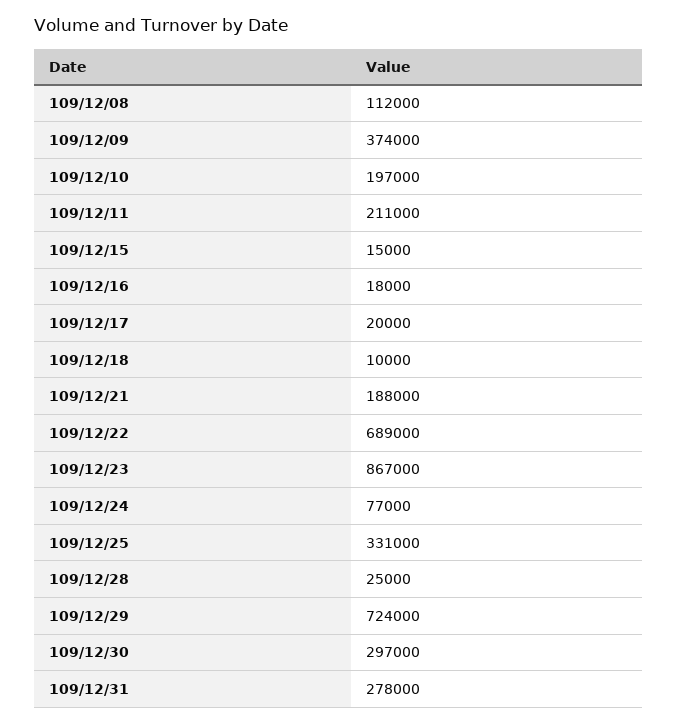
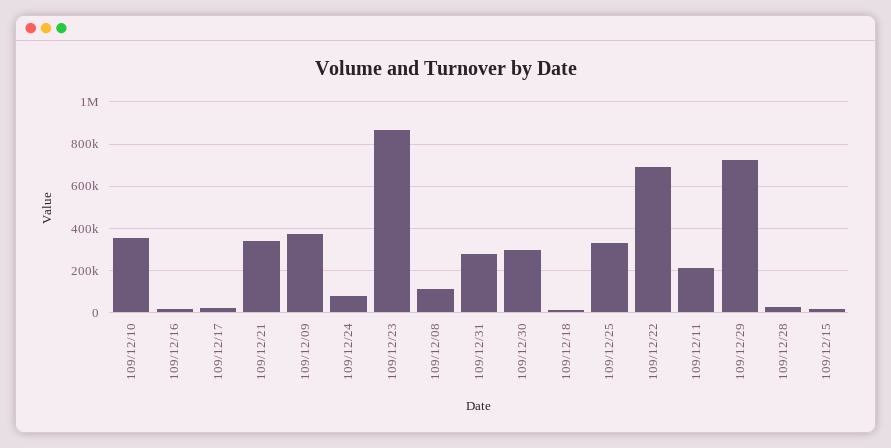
  {
    "109/12/08": 112000,
    "109/12/09": 374000,
-   "109/12/10": 197000,
+   "109/12/10": 350000,
    "109/12/11": 211000,
    "109/12/15": 15000,
    "109/12/16": 18000,
    "109/12/17": 20000,
    "109/12/18": 10000,
-   "109/12/21": 188000,
+   "109/12/21": 350000,
    "109/12/22": 689000,
    "109/12/23": 867000,
    "109/12/24": 77000,
    "109/12/25": 331000,
    "109/12/28": 25000,
    "109/12/29": 724000,
    "109/12/30": 297000,
    "109/12/31": 278000
  }

